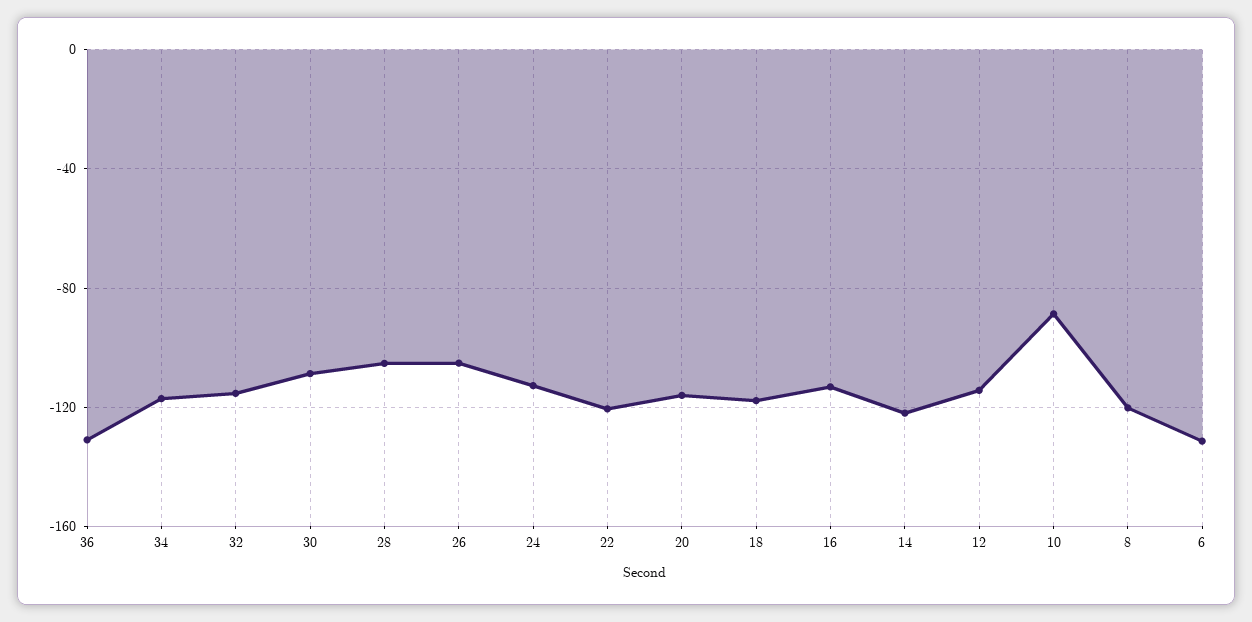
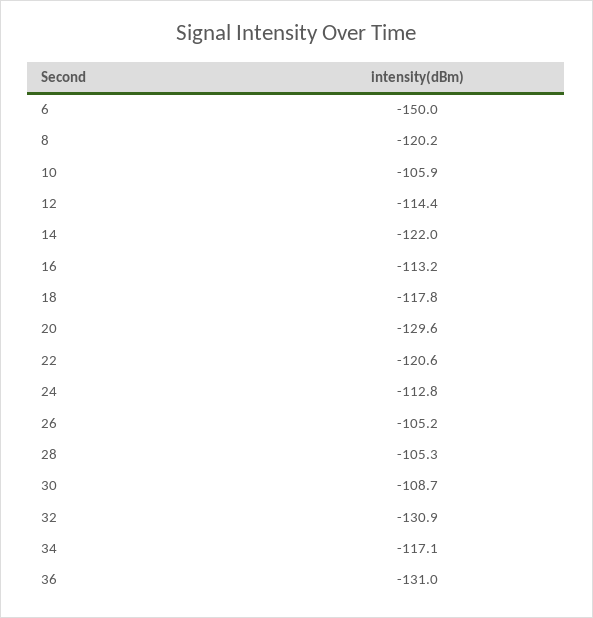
  {
    "36": -131,
    "34": -117.1,
-   "32": -115,
+   "32": -130.9,
    "30": -108.7,
    "28": -105.3,
    "26": -105.2,
    "24": -112.8,
    "22": -120.6,
-   "20": -115,
+   "20": -129.6,
    "18": -117.8,
    "16": -113.2,
    "14": -122,
    "12": -114.4,
-   "10": -90,
+   "10": -105.9,
    "8": -120.2,
-   "6": -130
+   "6": -150
  }

